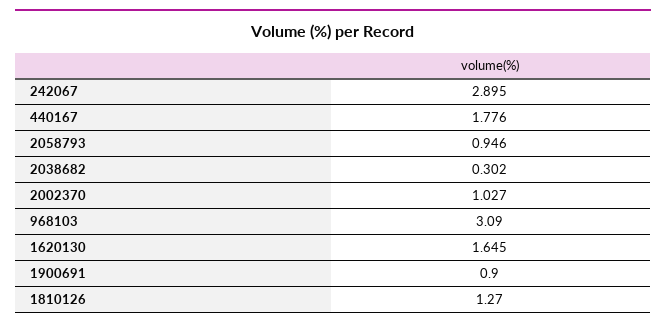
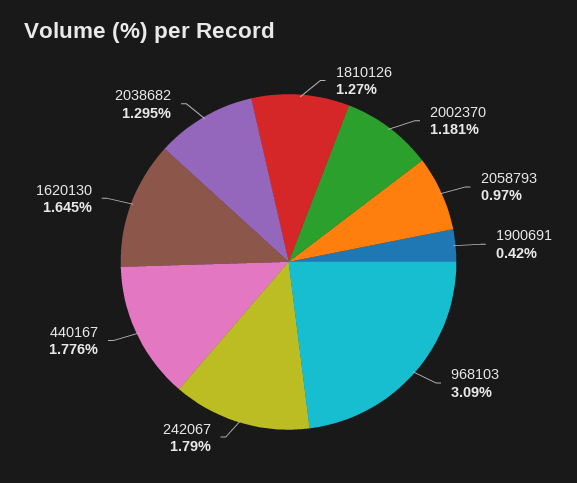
  {
-   "242067": 2.895,
+   "242067": 1.79,
    "440167": 1.776,
-   "2058793": 0.946,
+   "2058793": 0.97,
-   "2038682": 0.302,
+   "2038682": 1.295,
-   "2002370": 1.027,
+   "2002370": 1.181,
    "968103": 3.09,
    "1620130": 1.645,
-   "1900691": 0.9,
+   "1900691": 0.42,
    "1810126": 1.27
  }

